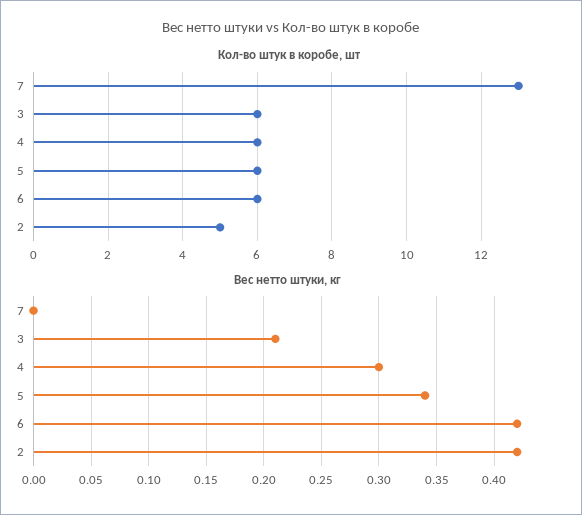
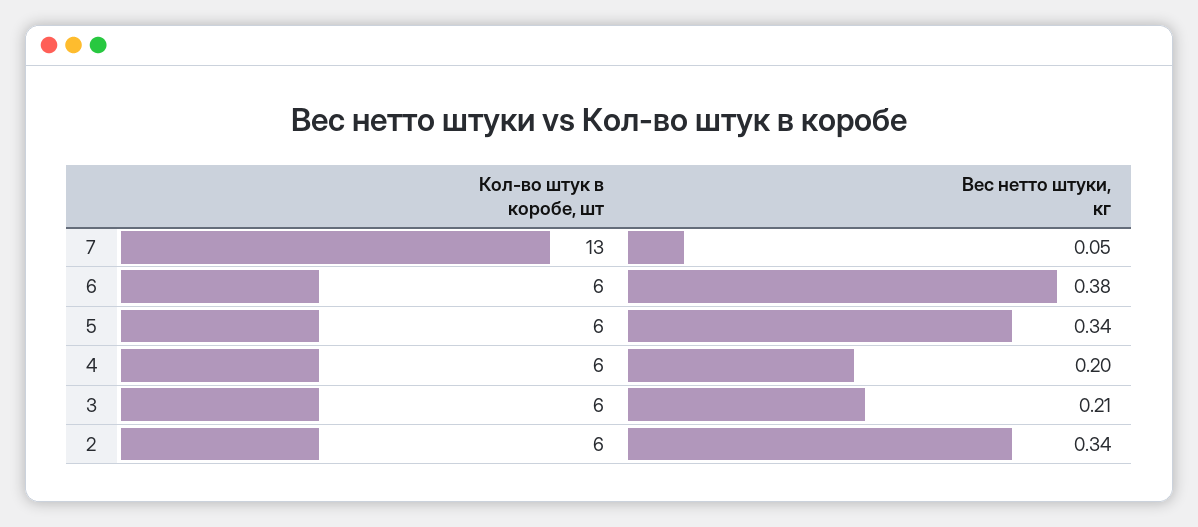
  {
    "Кол-во штук в коробе, шт": {
      "7": 13,
      "3": 6,
      "4": 6,
      "5": 6,
      "6": 6,
-     "2": 5
+     "2": 6
    },
    "Вес нетто штуки, кг": {
-     "7": 0,
+     "7": 0.05,
      "3": 0.21,
-     "4": 0.3,
+     "4": 0.2,
      "5": 0.34,
-     "6": 0.42,
+     "6": 0.38,
-     "2": 0.42
+     "2": 0.34
    }
  }

